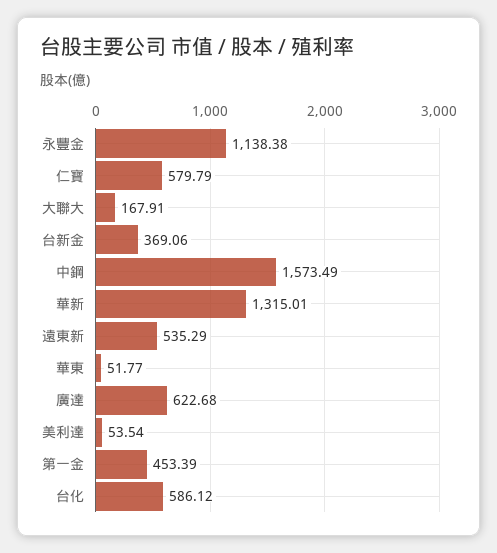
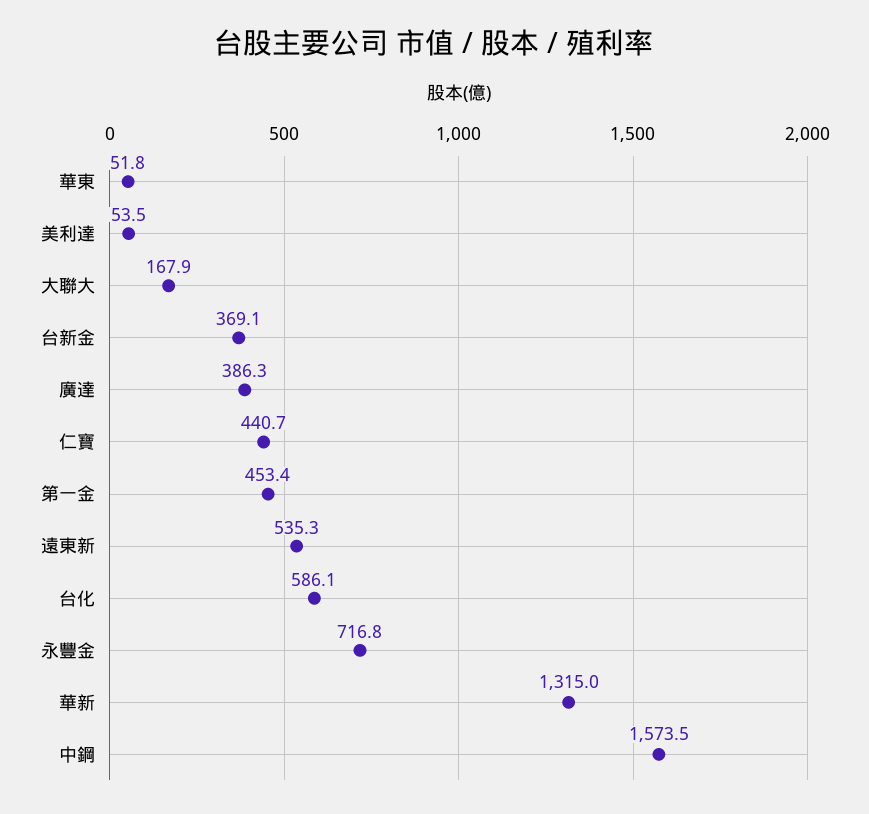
  {
-   "永豐金": 1138.38,
+   "永豐金": 716.8,
-   "仁寶": 579.79,
+   "仁寶": 440.7,
    "大聯大": 167.91,
    "台新金": 369.06,
    "中鋼": 1573.49,
    "華新": 1315.01,
    "遠東新": 535.29,
    "華東": 51.77,
-   "廣達": 622.68,
+   "廣達": 386.3,
    "美利達": 53.54,
    "第一金": 453.39,
    "台化": 586.12
  }

